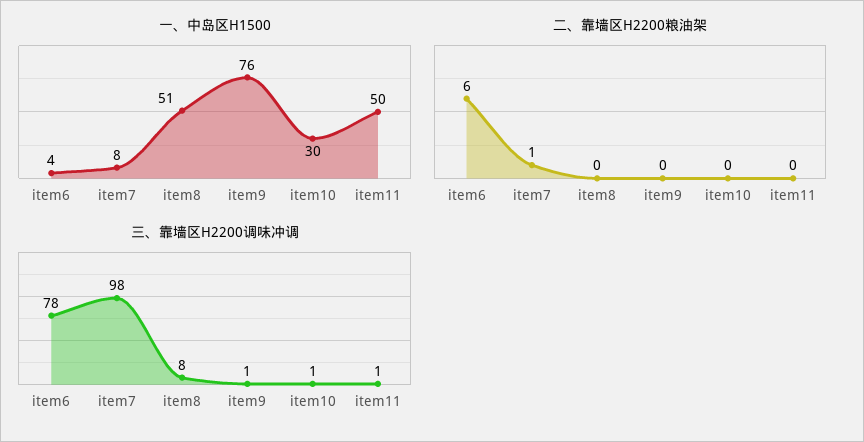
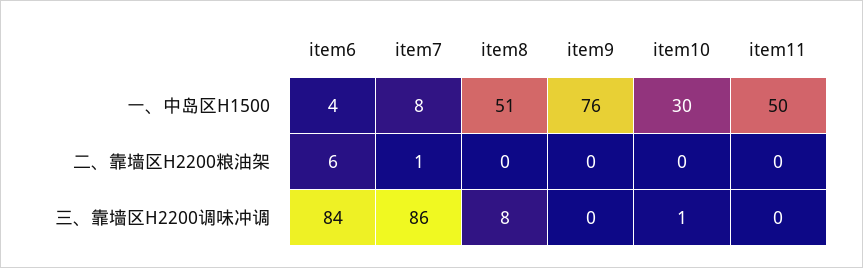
  {
    "一、中岛区H1500": {
      "item6": 4,
      "item7": 8,
      "item8": 51,
      "item9": 76,
      "item10": 30,
      "item11": 50
    },
    "二、靠墙区H2200粮油架": {
      "item6": 6,
      "item7": 1,
      "item8": 0,
      "item9": 0,
      "item10": 0,
      "item11": 0
    },
    "三、靠墙区H2200调味冲调": {
-     "item6": 78,
+     "item6": 84,
-     "item7": 98,
+     "item7": 86,
      "item8": 8,
-     "item9": 1,
+     "item9": 0,
      "item10": 1,
-     "item11": 1
+     "item11": 0
    }
  }

